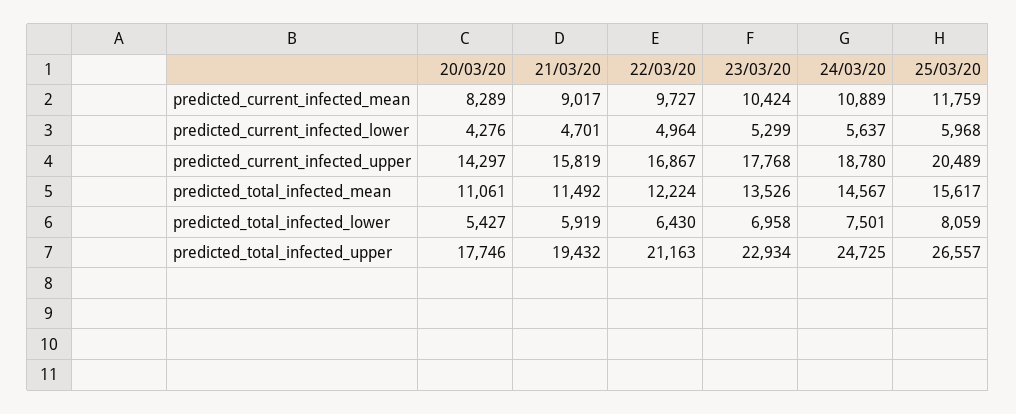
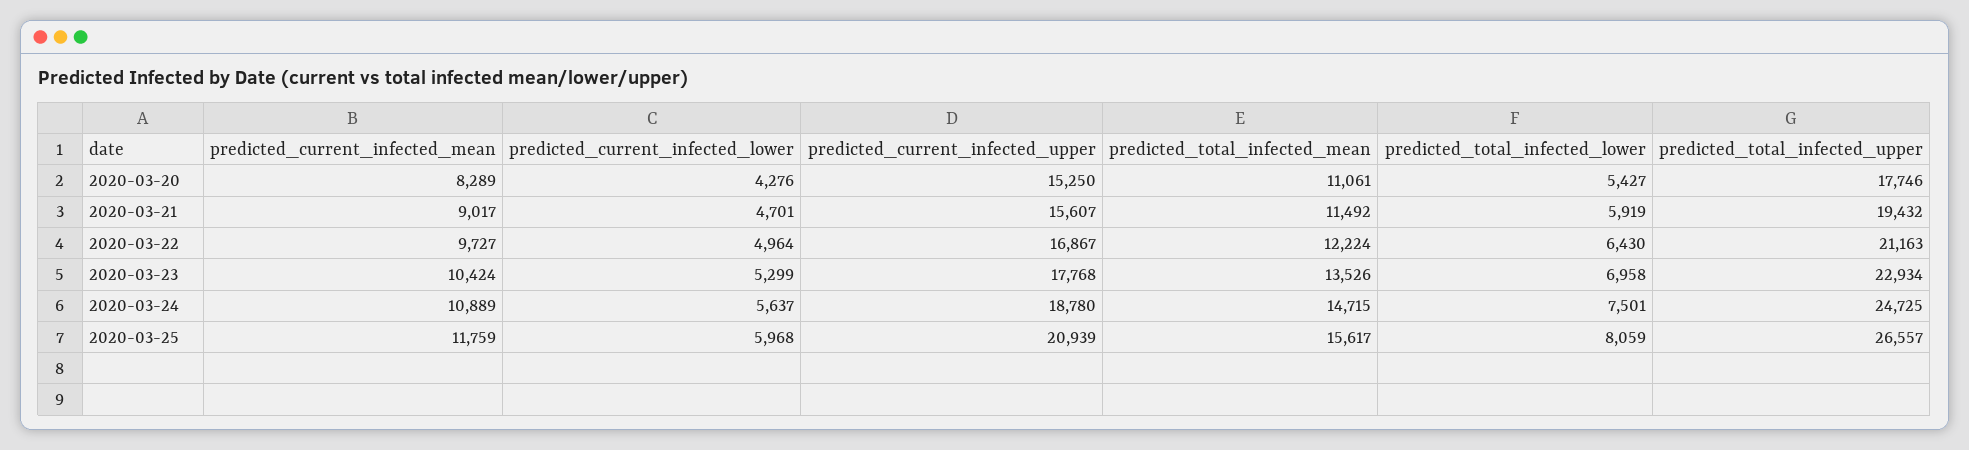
  {
    "20/03/20": {
      "predicted_current_infected_mean": 8289,
      "predicted_current_infected_lower": 4276,
-     "predicted_current_infected_upper": 14297,
+     "predicted_current_infected_upper": 15250,
      "predicted_total_infected_mean": 11061,
      "predicted_total_infected_lower": 5427,
      "predicted_total_infected_upper": 17746
    },
    "21/03/20": {
      "predicted_current_infected_mean": 9017,
      "predicted_current_infected_lower": 4701,
-     "predicted_current_infected_upper": 15819,
+     "predicted_current_infected_upper": 15607,
      "predicted_total_infected_mean": 11492,
      "predicted_total_infected_lower": 5919,
      "predicted_total_infected_upper": 19432
    },
    "22/03/20": {
      "predicted_current_infected_mean": 9727,
      "predicted_current_infected_lower": 4964,
      "predicted_current_infected_upper": 16867,
      "predicted_total_infected_mean": 12224,
      "predicted_total_infected_lower": 6430,
      "predicted_total_infected_upper": 21163
    },
    "23/03/20": {
      "predicted_current_infected_mean": 10424,
      "predicted_current_infected_lower": 5299,
      "predicted_current_infected_upper": 17768,
      "predicted_total_infected_mean": 13526,
      "predicted_total_infected_lower": 6958,
      "predicted_total_infected_upper": 22934
    },
    "24/03/20": {
      "predicted_current_infected_mean": 10889,
      "predicted_current_infected_lower": 5637,
      "predicted_current_infected_upper": 18780,
-     "predicted_total_infected_mean": 14567,
+     "predicted_total_infected_mean": 14715,
      "predicted_total_infected_lower": 7501,
      "predicted_total_infected_upper": 24725
    },
    "25/03/20": {
      "predicted_current_infected_mean": 11759,
      "predicted_current_infected_lower": 5968,
-     "predicted_current_infected_upper": 20489,
+     "predicted_current_infected_upper": 20939,
      "predicted_total_infected_mean": 15617,
      "predicted_total_infected_lower": 8059,
      "predicted_total_infected_upper": 26557
    }
  }

